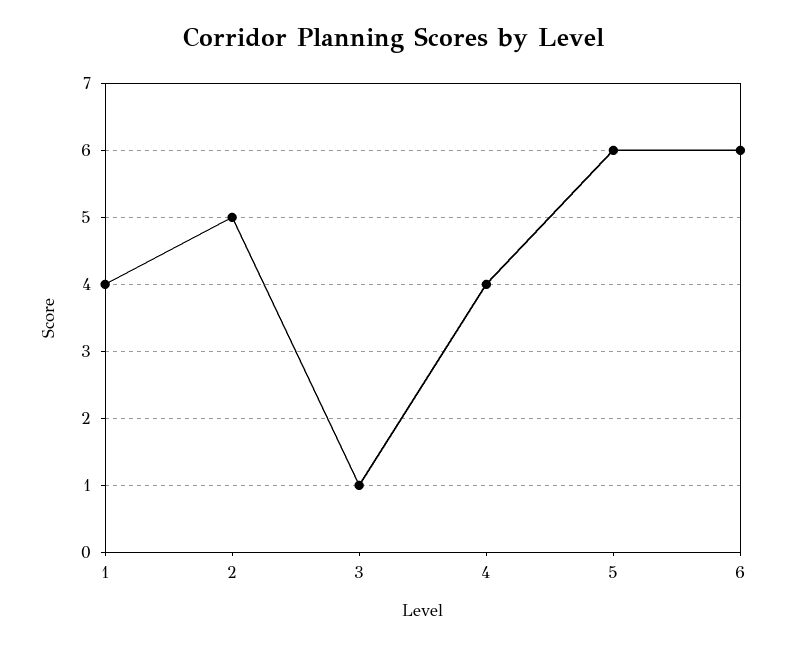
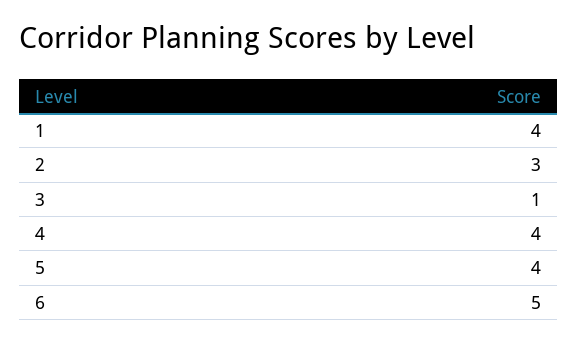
  {
    "1": 4,
-   "2": 5,
+   "2": 3,
    "3": 1,
    "4": 4,
-   "5": 6,
+   "5": 4,
-   "6": 6
+   "6": 5
  }

